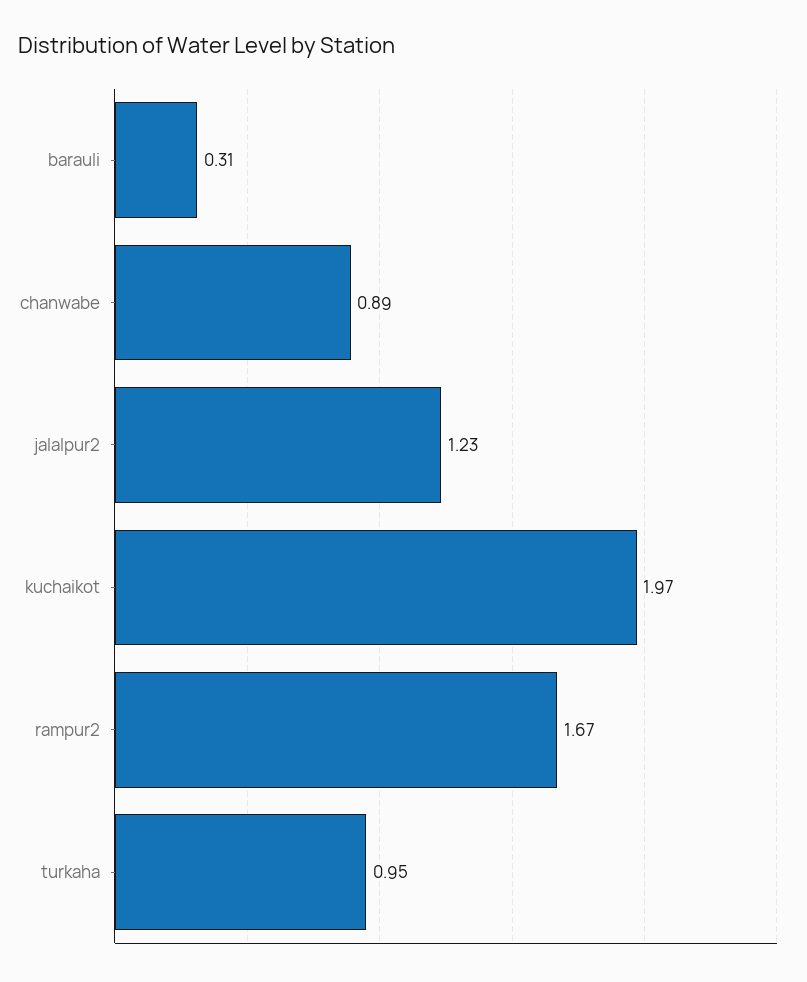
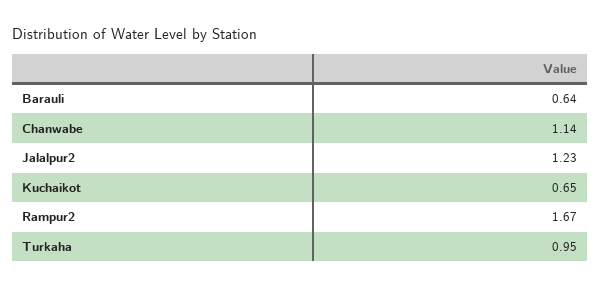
  {
-   "barauli": 0.31,
+   "barauli": 0.64,
-   "chanwabe": 0.89,
+   "chanwabe": 1.14,
    "jalalpur2": 1.23,
-   "kuchaikot": 1.97,
+   "kuchaikot": 0.65,
    "rampur2": 1.67,
    "turkaha": 0.95
  }

